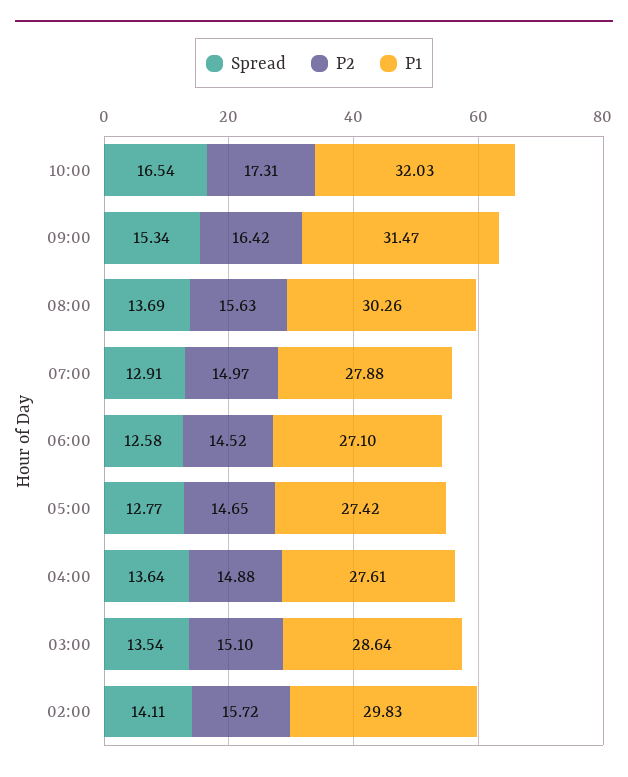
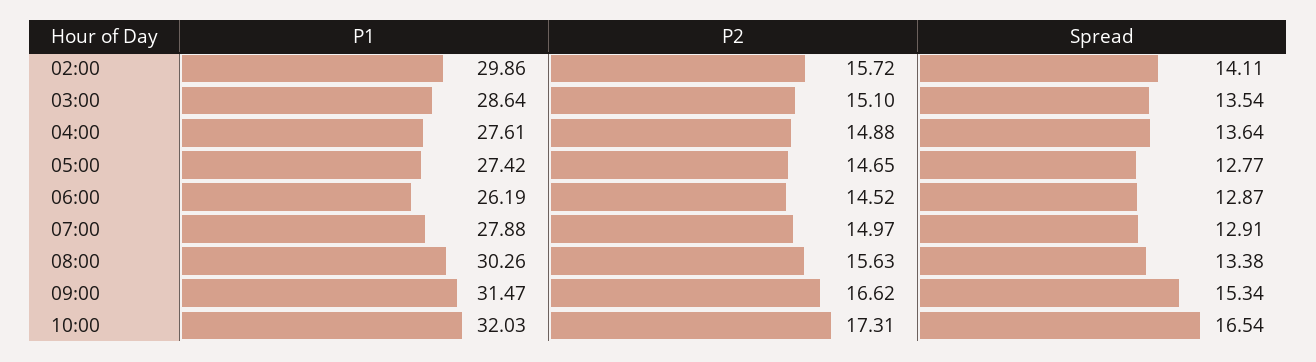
  {
    "Spread": {
      "10:00": 16.54,
      "09:00": 15.34,
-     "08:00": 13.69,
+     "08:00": 13.38,
      "07:00": 12.91,
-     "06:00": 12.58,
+     "06:00": 12.87,
      "05:00": 12.77,
      "04:00": 13.64,
      "03:00": 13.54,
      "02:00": 14.11
    },
    "P2": {
      "10:00": 17.31,
-     "09:00": 16.42,
+     "09:00": 16.62,
      "08:00": 15.63,
      "07:00": 14.97,
      "06:00": 14.52,
      "05:00": 14.65,
      "04:00": 14.88,
      "03:00": 15.1,
      "02:00": 15.72
    },
    "P1": {
      "10:00": 32.03,
      "09:00": 31.47,
      "08:00": 30.26,
      "07:00": 27.88,
-     "06:00": 27.1,
+     "06:00": 26.19,
      "05:00": 27.42,
      "04:00": 27.61,
      "03:00": 28.64,
-     "02:00": 29.83
+     "02:00": 29.86
    }
  }

